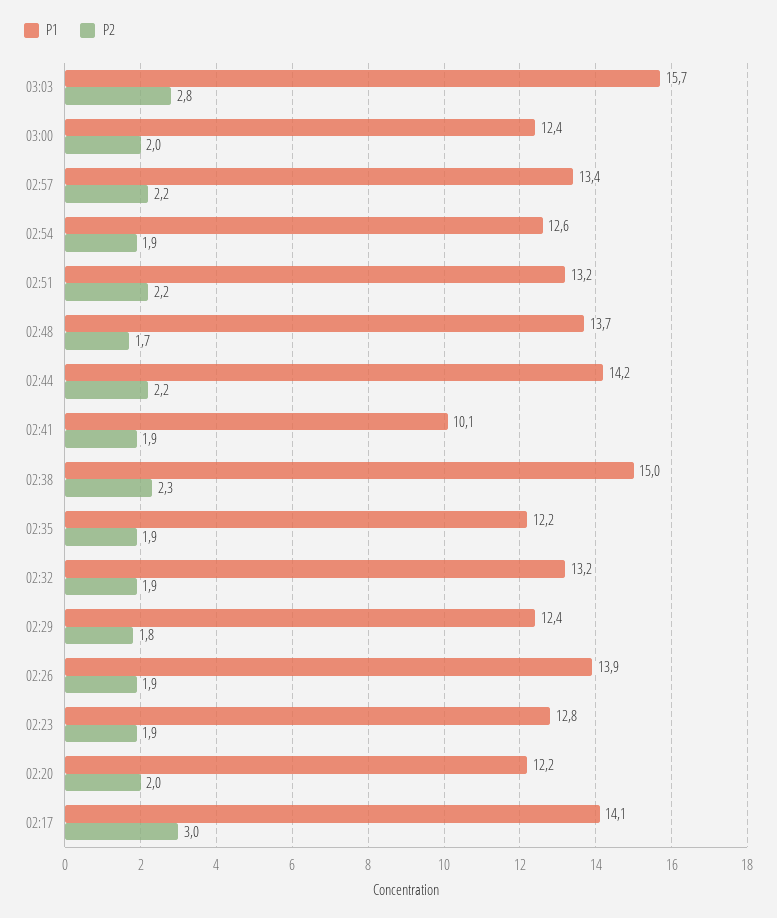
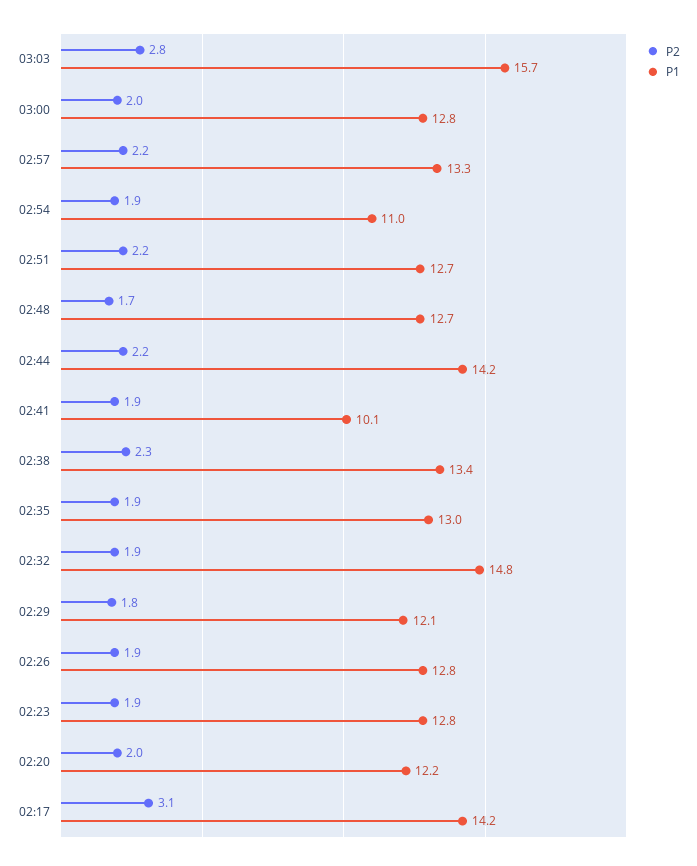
  {
    "P1": {
      "03:03": 15.7,
-     "03:00": 12.4,
+     "03:00": 12.8,
-     "02:57": 13.4,
+     "02:57": 13.3,
-     "02:54": 12.6,
+     "02:54": 11,
-     "02:51": 13.2,
+     "02:51": 12.7,
-     "02:48": 13.7,
+     "02:48": 12.7,
      "02:44": 14.2,
      "02:41": 10.1,
-     "02:38": 15,
+     "02:38": 13.4,
-     "02:35": 12.2,
+     "02:35": 13,
-     "02:32": 13.2,
+     "02:32": 14.8,
-     "02:29": 12.4,
+     "02:29": 12.1,
-     "02:26": 13.9,
+     "02:26": 12.8,
      "02:23": 12.8,
      "02:20": 12.2,
-     "02:17": 14.1
+     "02:17": 14.2
    },
    "P2": {
      "03:03": 2.8,
      "03:00": 2,
      "02:57": 2.2,
      "02:54": 1.9,
      "02:51": 2.2,
      "02:48": 1.7,
      "02:44": 2.2,
      "02:41": 1.9,
      "02:38": 2.3,
      "02:35": 1.9,
      "02:32": 1.9,
      "02:29": 1.8,
      "02:26": 1.9,
      "02:23": 1.9,
      "02:20": 2,
-     "02:17": 3
+     "02:17": 3.1
    }
  }

